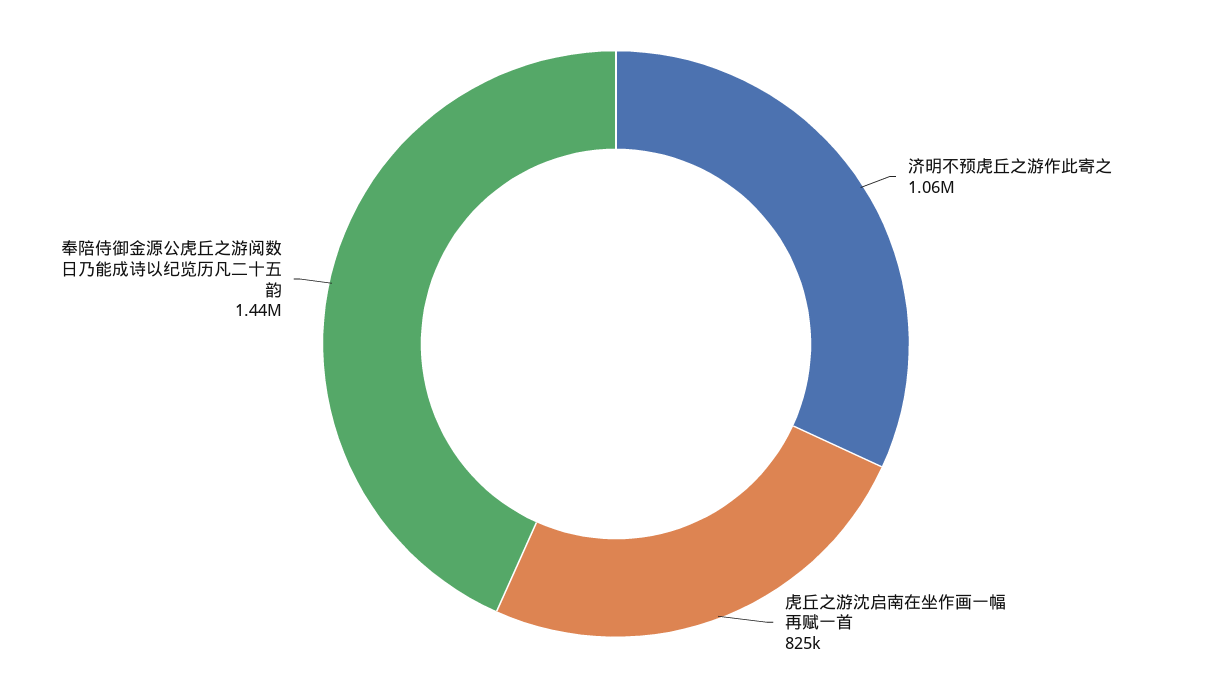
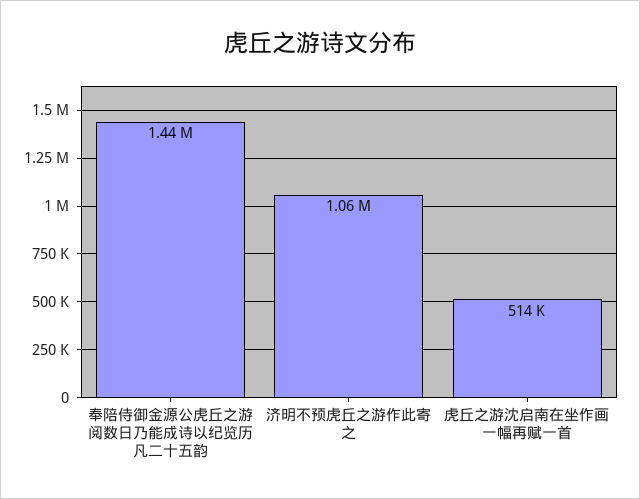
  {
    "济明不预虎丘之游作此寄之": 1060000,
-   "虎丘之游沈启南在坐作画一幅再赋一首": 825000,
+   "虎丘之游沈启南在坐作画一幅再赋一首": 514000,
    "奉陪侍御金源公虎丘之游阅数日乃能成诗以纪览历凡二十五韵": 1440000
  }

